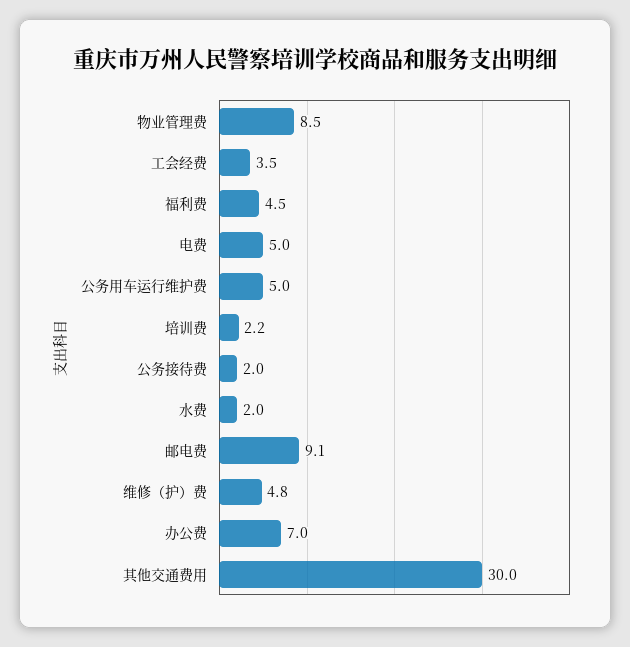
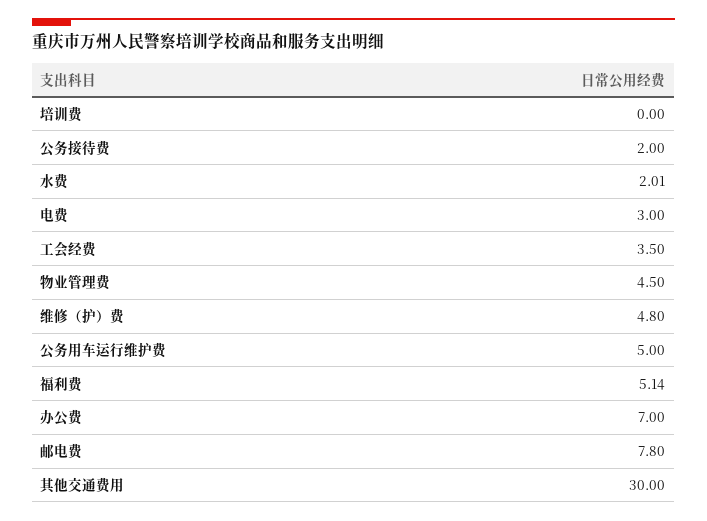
  {
-   "物业管理费": 8.5,
+   "物业管理费": 4.5,
    "工会经费": 3.5,
-   "福利费": 4.5,
+   "福利费": 5.14,
-   "电费": 5,
+   "电费": 3,
    "公务用车运行维护费": 5,
-   "培训费": 2.2,
+   "培训费": 0,
    "公务接待费": 2,
    "水费": 2.01,
-   "邮电费": 9.1,
+   "邮电费": 7.8,
    "维修（护）费": 4.8,
    "办公费": 7,
    "其他交通费用": 30
  }

